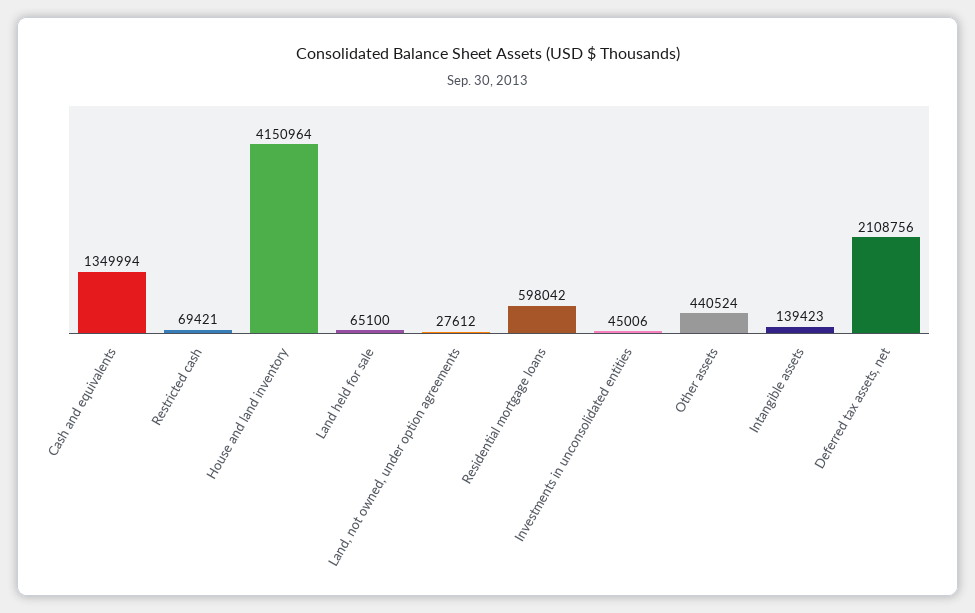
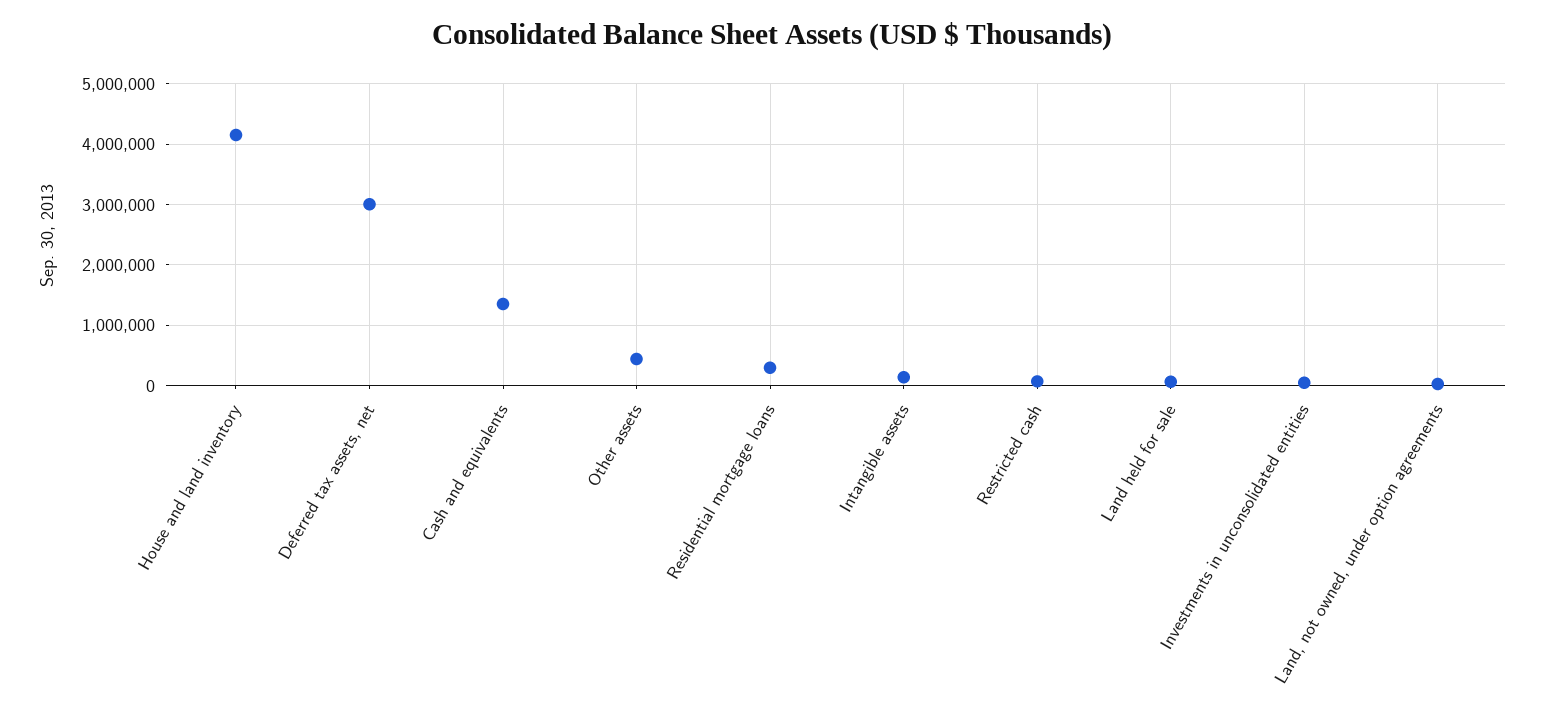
  {
    "Cash and equivalents": 1349994,
    "Restricted cash": 69421,
    "House and land inventory": 4150964,
    "Land held for sale": 65100,
    "Land, not owned, under option agreements": 27612,
-   "Residential mortgage loans": 598042,
+   "Residential mortgage loans": 300000,
    "Investments in unconsolidated entities": 45006,
    "Other assets": 440524,
    "Intangible assets": 139423,
-   "Deferred tax assets, net": 2108756
+   "Deferred tax assets, net": 3000000
  }

